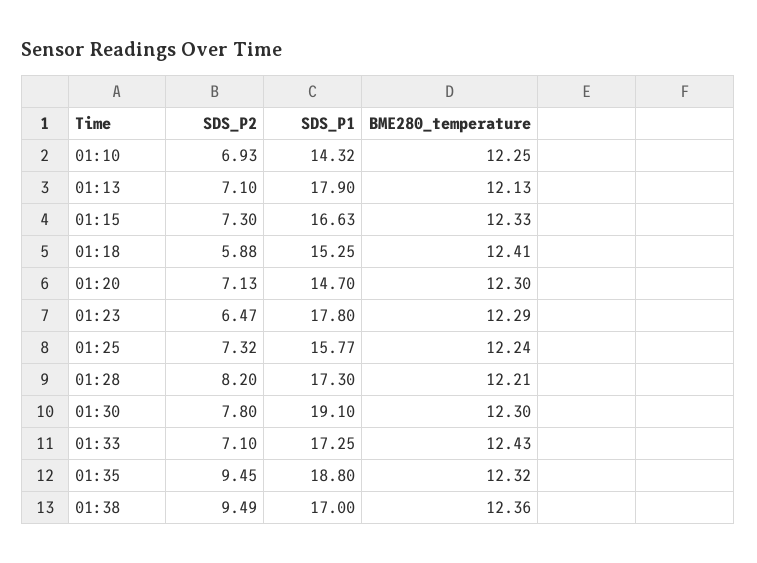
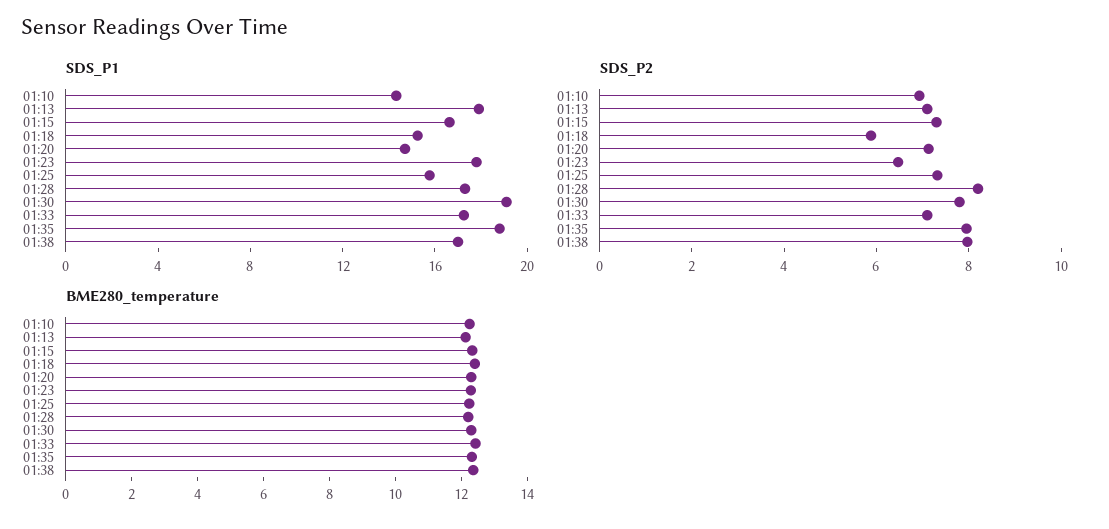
  {
    "SDS_P2": {
      "01:10": 6.93,
      "01:13": 7.1,
      "01:15": 7.3,
      "01:18": 5.88,
      "01:20": 7.13,
      "01:23": 6.47,
      "01:25": 7.32,
      "01:28": 8.2,
      "01:30": 7.8,
      "01:33": 7.1,
-     "01:35": 9.45,
+     "01:35": 8,
-     "01:38": 9.49
+     "01:38": 8
    },
    "SDS_P1": {
      "01:10": 14.32,
      "01:13": 17.9,
      "01:15": 16.63,
      "01:18": 15.25,
      "01:20": 14.7,
      "01:23": 17.8,
      "01:25": 15.77,
      "01:28": 17.3,
      "01:30": 19.1,
      "01:33": 17.25,
      "01:35": 18.8,
      "01:38": 17
    },
    "BME280_temperature": {
      "01:10": 12.25,
      "01:13": 12.13,
      "01:15": 12.33,
      "01:18": 12.41,
      "01:20": 12.3,
      "01:23": 12.29,
      "01:25": 12.24,
      "01:28": 12.21,
      "01:30": 12.3,
      "01:33": 12.43,
      "01:35": 12.32,
      "01:38": 12.36
    }
  }

